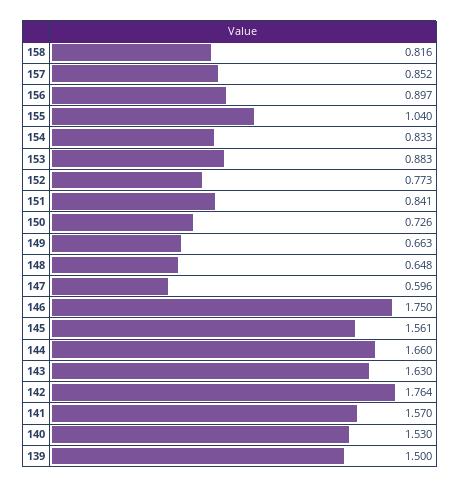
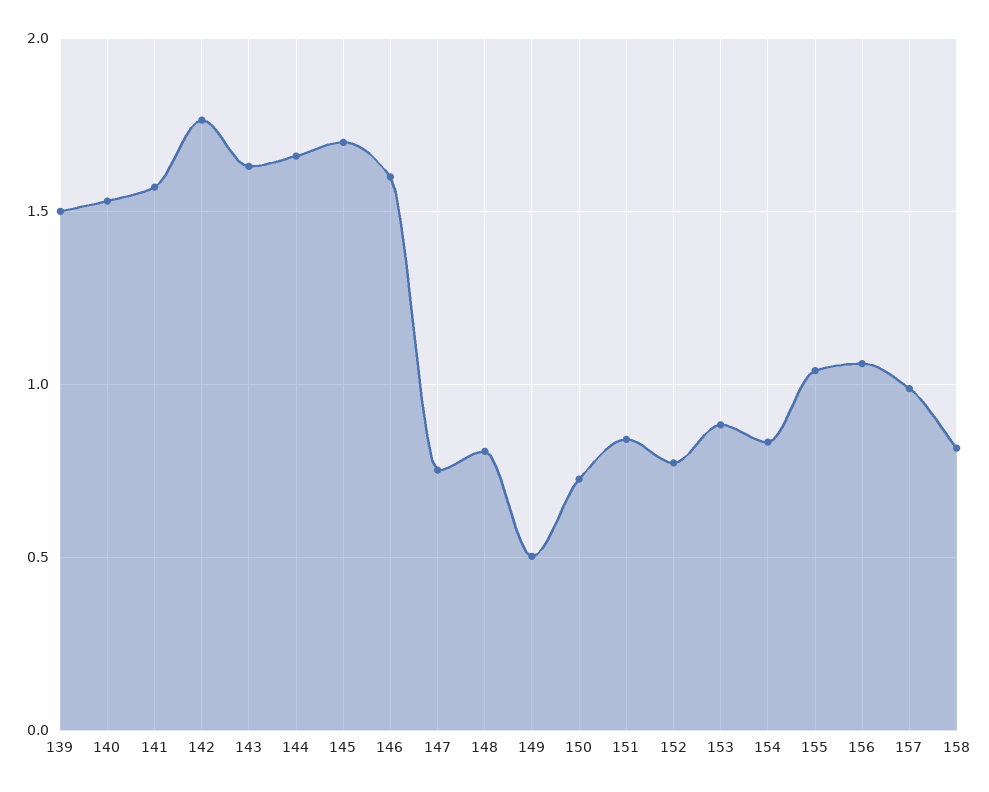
  {
    "158": 0.816,
-   "157": 0.852,
+   "157": 1,
-   "156": 0.897,
+   "156": 1.05,
    "155": 1.04,
    "154": 0.833,
    "153": 0.883,
    "152": 0.773,
    "151": 0.841,
    "150": 0.726,
-   "149": 0.663,
+   "149": 0.5,
-   "148": 0.648,
+   "148": 0.8,
-   "147": 0.596,
+   "147": 0.75,
-   "146": 1.75,
+   "146": 1.6,
-   "145": 1.561,
+   "145": 1.7,
    "144": 1.66,
    "143": 1.63,
    "142": 1.764,
    "141": 1.57,
    "140": 1.53,
    "139": 1.5
  }

